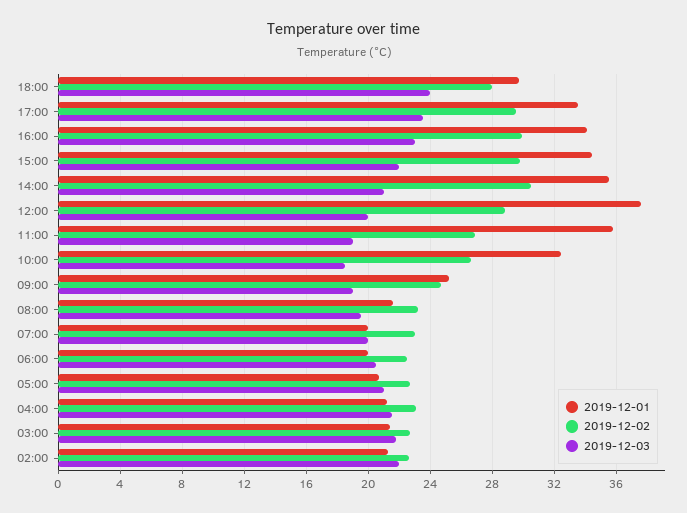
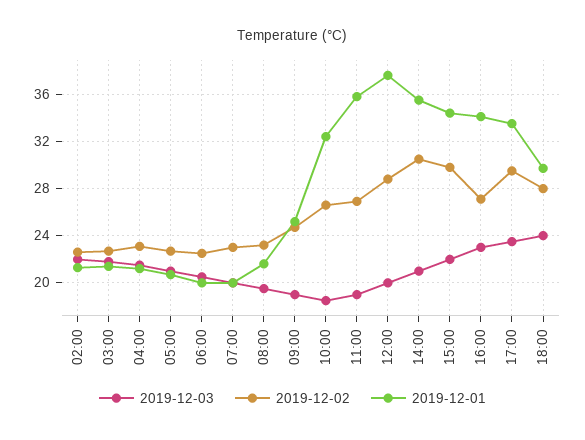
  {
    "2019-12-01": {
      "18:00": 29.5,
      "17:00": 33.5,
      "16:00": 34,
      "15:00": 34.5,
      "14:00": 35.5,
      "12:00": 37.5,
      "11:00": 36,
      "10:00": 32.5,
      "09:00": 25,
      "08:00": 21.5,
      "07:00": 20,
      "06:00": 20,
      "05:00": 20.5,
      "04:00": 21,
      "03:00": 21.5,
      "02:00": 21.5
    },
    "2019-12-02": {
      "18:00": 28,
      "17:00": 29.5,
-     "16:00": 30,
+     "16:00": 27,
      "15:00": 30,
      "14:00": 30.5,
      "12:00": 29,
      "11:00": 27,
      "10:00": 26.5,
      "09:00": 24.5,
      "08:00": 23,
      "07:00": 23,
      "06:00": 22.5,
      "05:00": 22.5,
      "04:00": 23,
      "03:00": 22.5,
      "02:00": 22.5
    },
    "2019-12-03": {
      "18:00": 24,
      "17:00": 23.5,
      "16:00": 23,
      "15:00": 22,
      "14:00": 21,
      "12:00": 20,
      "11:00": 19,
      "10:00": 18.5,
      "09:00": 19,
      "08:00": 19.5,
      "07:00": 20,
      "06:00": 20.5,
      "05:00": 21,
      "04:00": 21.5,
      "03:00": 22,
      "02:00": 22
    }
  }

